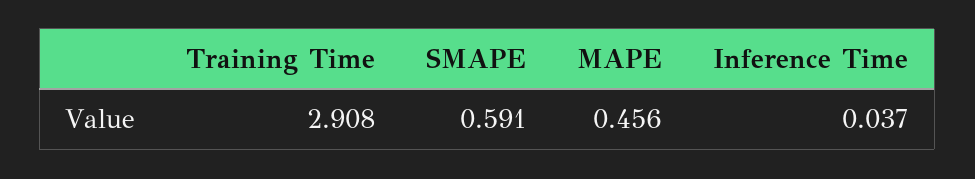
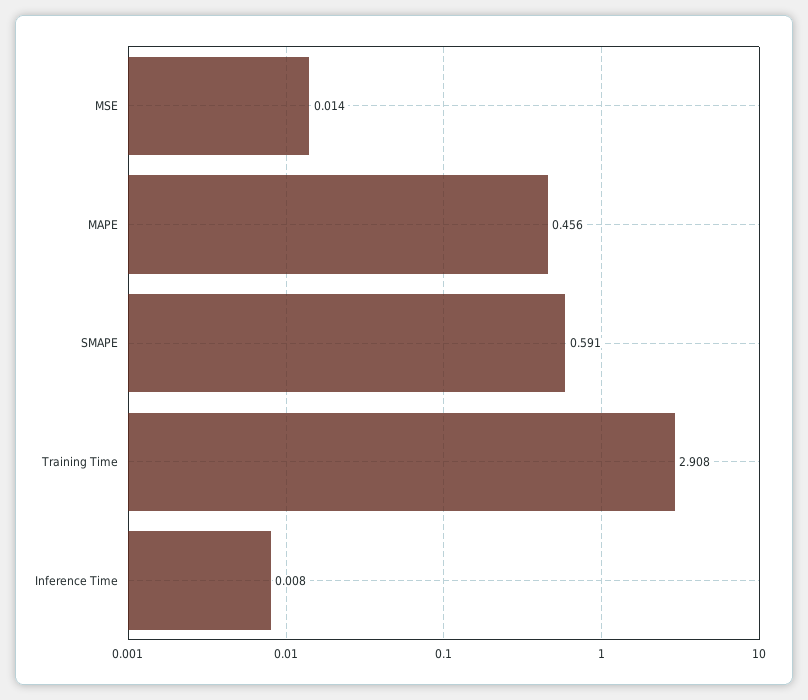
  {
    "Training Time": 2.908,
    "SMAPE": 0.591,
    "MAPE": 0.456,
-   "Inference Time": 0.037
+   "Inference Time": 0.008,
+   "MSE": 0.014
  }

